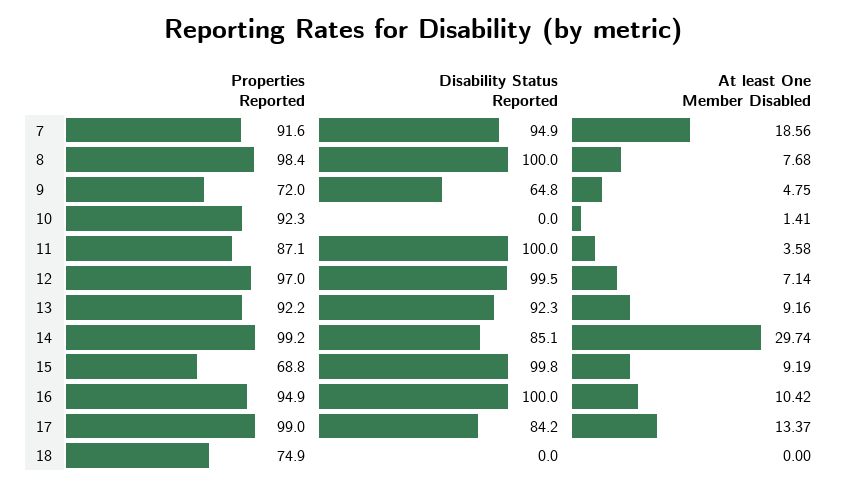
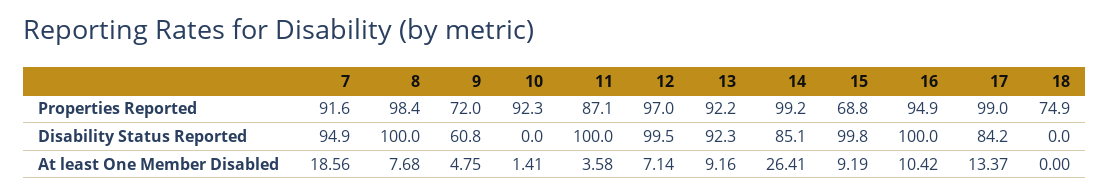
  {
    "Properties Reported": {
      "7": 91.6,
      "8": 98.4,
      "9": 72,
      "10": 92.3,
      "11": 87.1,
      "12": 97,
      "13": 92.2,
      "14": 99.2,
      "15": 68.8,
      "16": 94.9,
      "17": 99,
      "18": 74.9
    },
    "Disability Status Reported": {
      "7": 94.9,
      "8": 100,
-     "9": 64.8,
+     "9": 60.8,
      "10": 0,
      "11": 100,
      "12": 99.5,
      "13": 92.3,
      "14": 85.1,
      "15": 99.8,
      "16": 100,
      "17": 84.2,
      "18": 0
    },
    "At least One Member Disabled": {
      "7": 18.56,
      "8": 7.68,
      "9": 4.75,
      "10": 1.41,
      "11": 3.58,
      "12": 7.14,
      "13": 9.16,
-     "14": 29.74,
+     "14": 26.41,
      "15": 9.19,
      "16": 10.42,
      "17": 13.37,
      "18": 0
    }
  }

